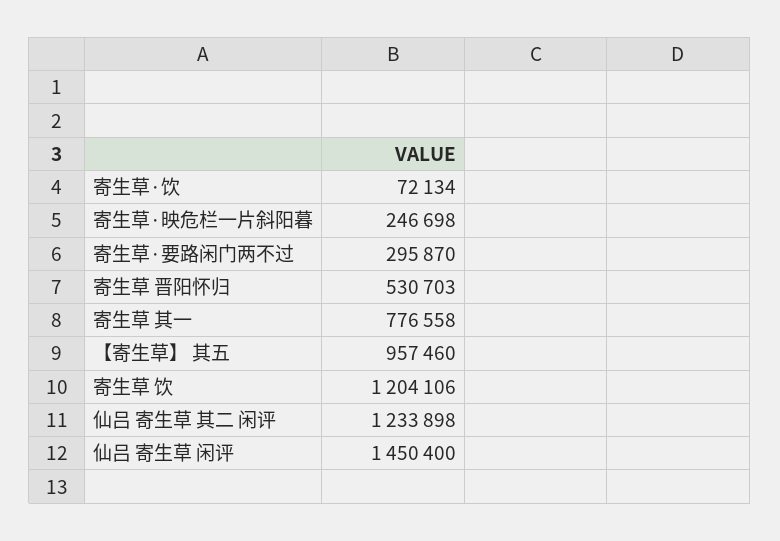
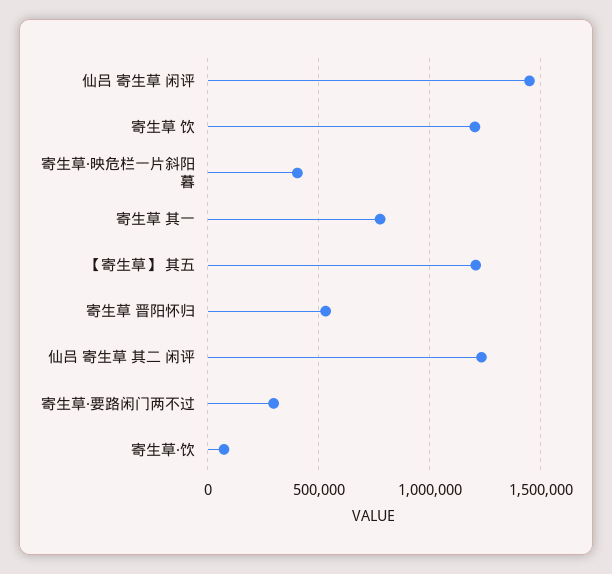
  {
    "寄生草·饮": 72134,
-   "寄生草·映危栏一片斜阳暮": 246698,
+   "寄生草·映危栏一片斜阳暮": 400000,
    "寄生草·要路闲门两不过": 295870,
    "寄生草 晋阳怀归": 530703,
    "寄生草 其一": 776558,
-   "【寄生草】 其五": 957460,
+   "【寄生草】 其五": 1200000,
    "寄生草 饮": 1204106,
    "仙吕 寄生草 其二 闲评": 1233898,
    "仙吕 寄生草 闲评": 1450400
  }

